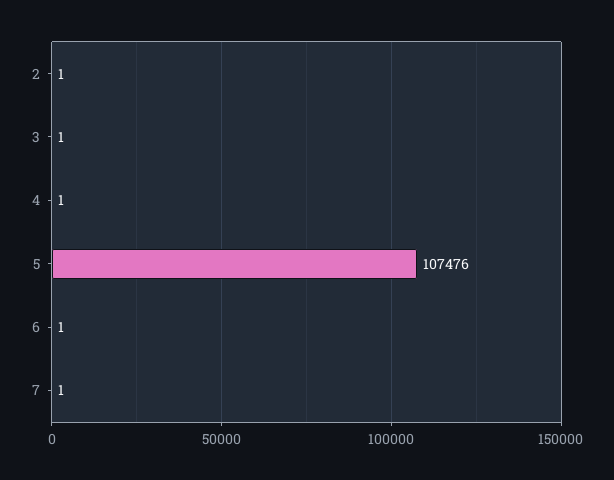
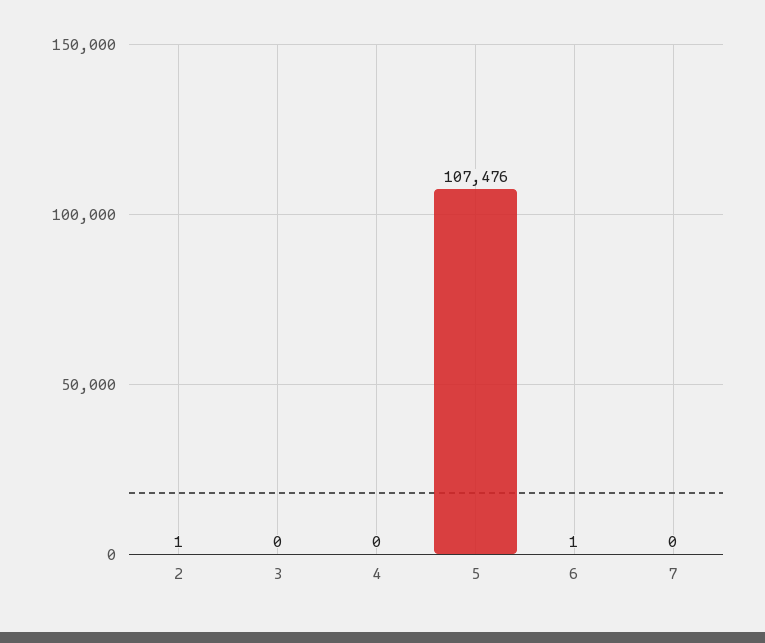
  {
    "2": 1,
-   "3": 1,
+   "3": 0,
-   "4": 1,
+   "4": 0,
    "5": 107476,
    "6": 1,
-   "7": 1
+   "7": 0
  }

